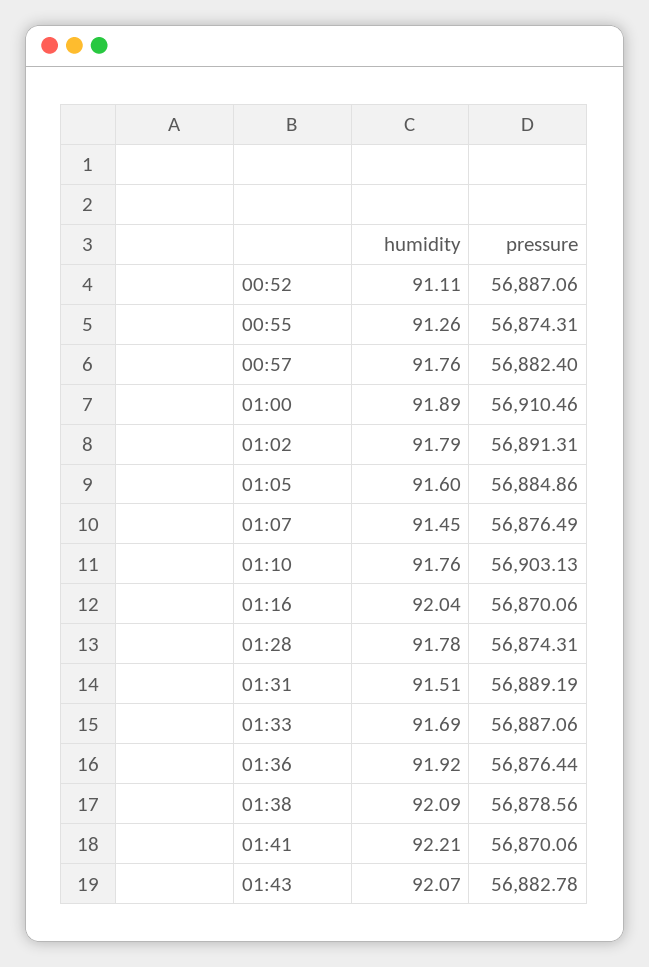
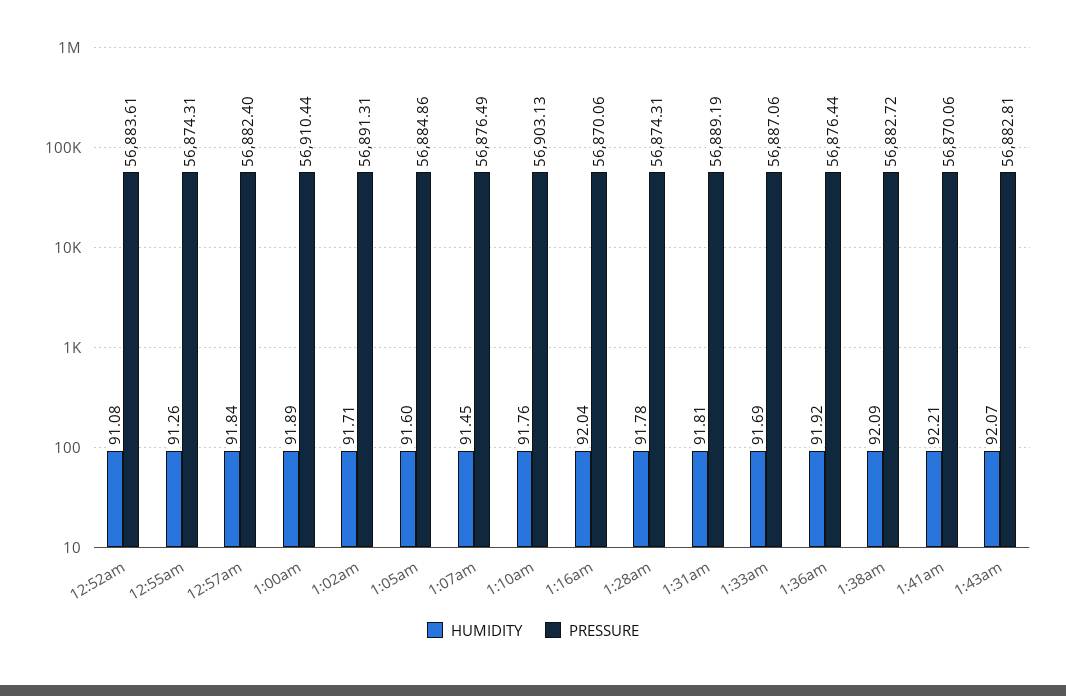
  {
    "humidity": {
-     "00:52": 91.11,
+     "00:52": 91.08,
      "00:55": 91.26,
-     "00:57": 91.76,
+     "00:57": 91.84,
      "01:00": 91.89,
-     "01:02": 91.79,
+     "01:02": 91.71,
      "01:05": 91.6,
      "01:07": 91.45,
      "01:10": 91.76,
      "01:16": 92.04,
      "01:28": 91.78,
-     "01:31": 91.51,
+     "01:31": 91.81,
      "01:33": 91.69,
      "01:36": 91.92,
      "01:38": 92.09,
      "01:41": 92.21,
      "01:43": 92.07
    },
    "pressure": {
-     "00:52": 56887.06,
+     "00:52": 56883.61,
      "00:55": 56874.31,
      "00:57": 56882.4,
-     "01:00": 56910.46,
+     "01:00": 56910.44,
      "01:02": 56891.31,
      "01:05": 56884.86,
      "01:07": 56876.49,
      "01:10": 56903.13,
      "01:16": 56870.06,
      "01:28": 56874.31,
      "01:31": 56889.19,
      "01:33": 56887.06,
      "01:36": 56876.44,
-     "01:38": 56878.56,
+     "01:38": 56882.72,
      "01:41": 56870.06,
-     "01:43": 56882.78
+     "01:43": 56882.81
    }
  }

